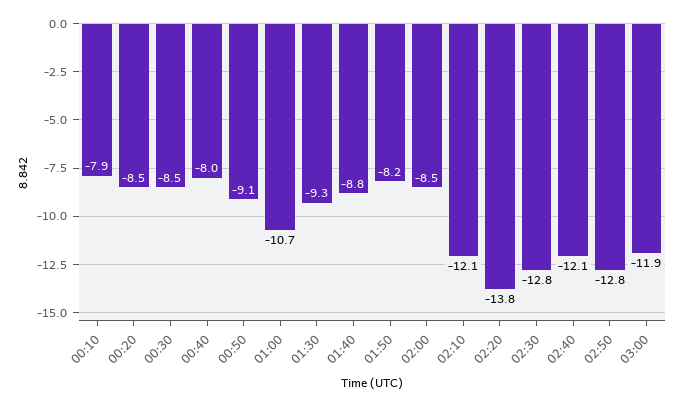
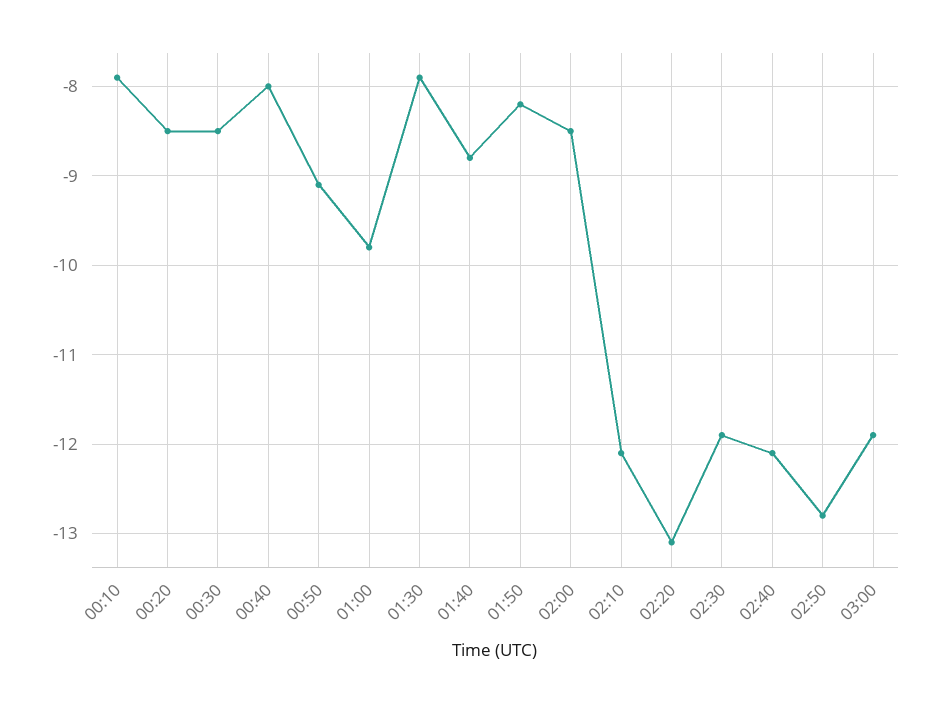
  {
    "00:10": -7.9,
    "00:20": -8.5,
    "00:30": -8.5,
    "00:40": -8,
    "00:50": -9.1,
-   "01:00": -10.7,
+   "01:00": -9.8,
-   "01:30": -9.3,
+   "01:30": -7.9,
    "01:40": -8.8,
    "01:50": -8.2,
    "02:00": -8.5,
    "02:10": -12.1,
-   "02:20": -13.8,
+   "02:20": -13.1,
-   "02:30": -12.8,
+   "02:30": -11.9,
    "02:40": -12.1,
    "02:50": -12.8,
    "03:00": -11.9
  }

